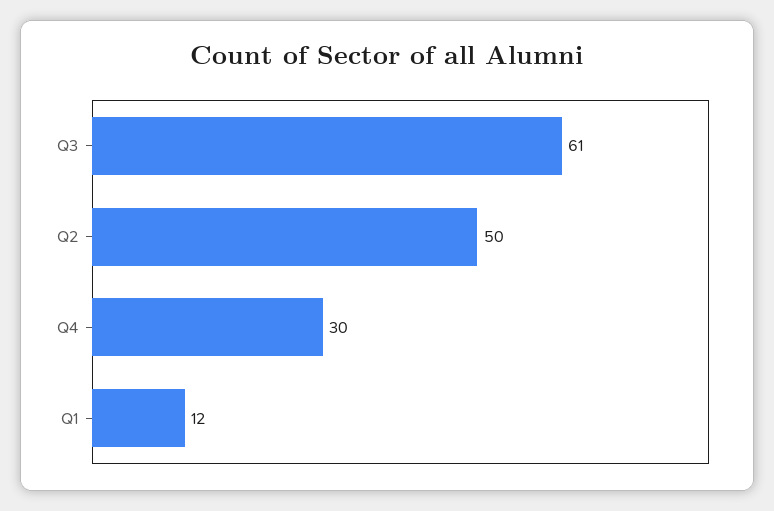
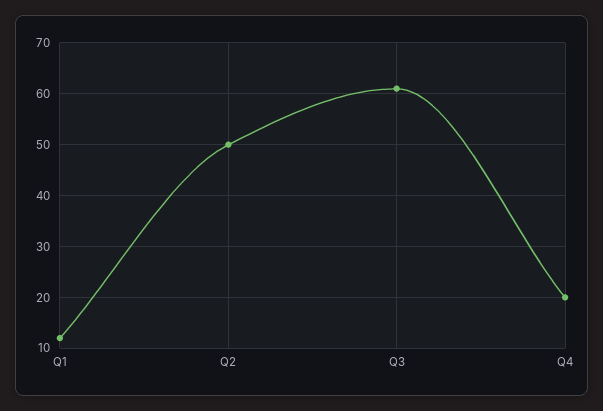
  {
    "Q3": 61,
    "Q2": 50,
-   "Q4": 30,
+   "Q4": 20,
    "Q1": 12
  }

